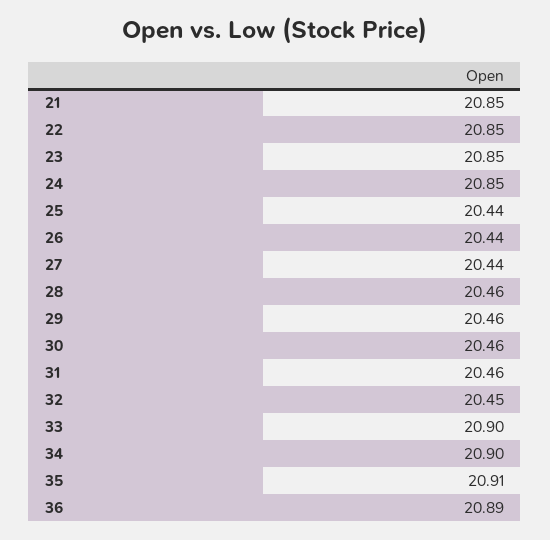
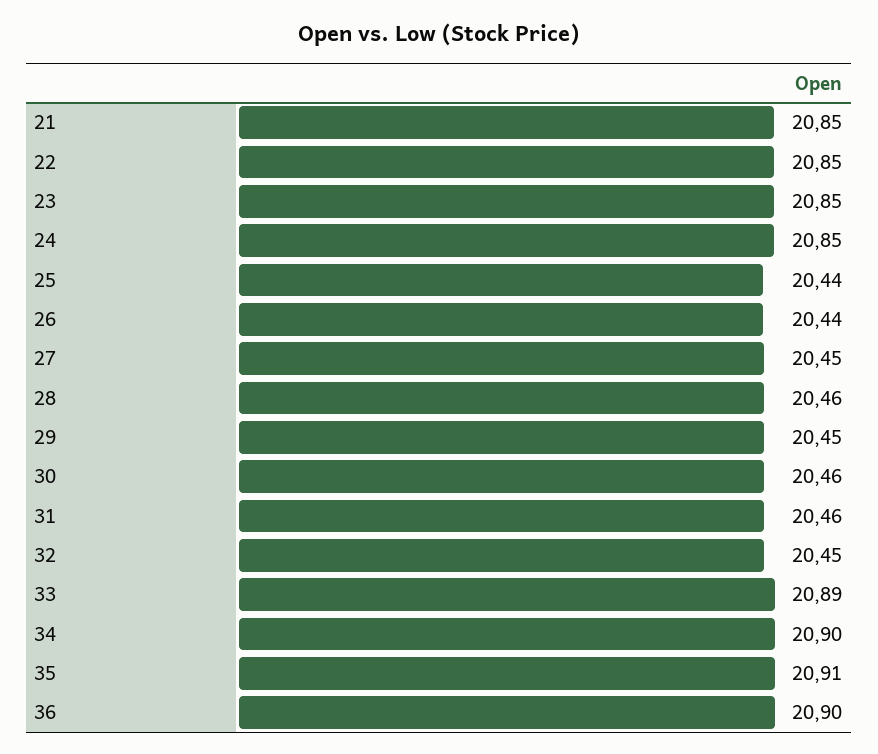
  {
    "21": 20.85,
    "22": 20.85,
    "23": 20.85,
    "24": 20.85,
    "25": 20.44,
    "26": 20.44,
-   "27": 20.44,
+   "27": 20.45,
    "28": 20.46,
-   "29": 20.46,
+   "29": 20.45,
    "30": 20.46,
    "31": 20.46,
    "32": 20.45,
-   "33": 20.9,
+   "33": 20.89,
    "34": 20.9,
    "35": 20.91,
-   "36": 20.89
+   "36": 20.9
  }

